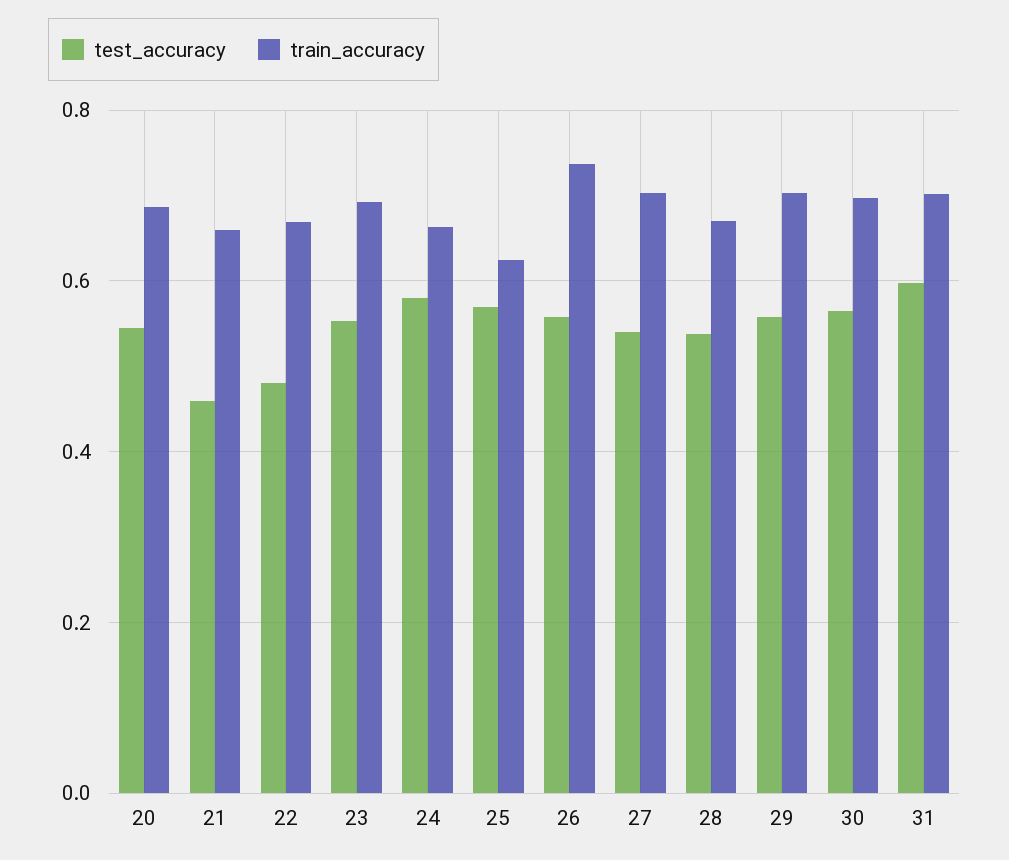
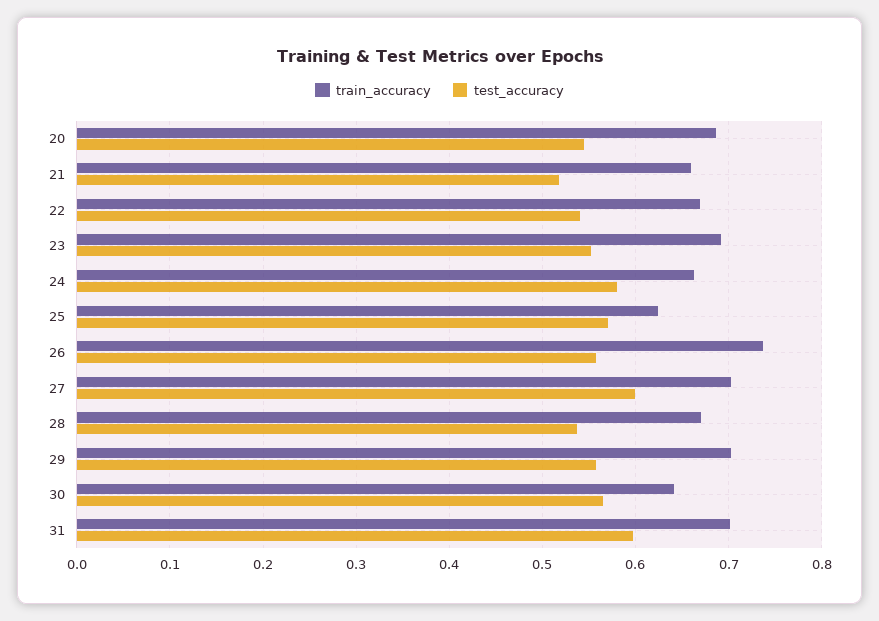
  {
    "test_accuracy": {
      "20": 0.55,
-     "21": 0.46,
+     "21": 0.52,
-     "22": 0.48,
+     "22": 0.54,
      "23": 0.55,
      "24": 0.58,
      "25": 0.57,
      "26": 0.56,
-     "27": 0.54,
+     "27": 0.6,
      "28": 0.54,
      "29": 0.56,
      "30": 0.57,
      "31": 0.6
    },
    "train_accuracy": {
      "20": 0.69,
      "21": 0.66,
      "22": 0.67,
      "23": 0.69,
      "24": 0.66,
      "25": 0.62,
      "26": 0.74,
      "27": 0.7,
      "28": 0.67,
      "29": 0.7,
-     "30": 0.7,
+     "30": 0.64,
      "31": 0.7
    }
  }

